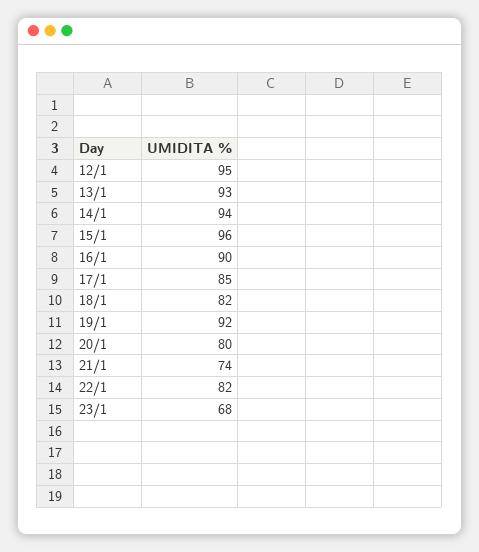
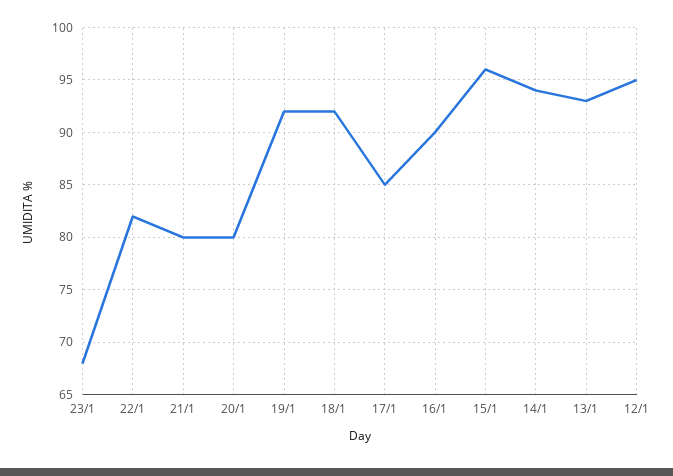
  {
    "12/1": 95,
    "13/1": 93,
    "14/1": 94,
    "15/1": 96,
    "16/1": 90,
    "17/1": 85,
-   "18/1": 82,
+   "18/1": 92,
    "19/1": 92,
    "20/1": 80,
-   "21/1": 74,
+   "21/1": 80,
    "22/1": 82,
    "23/1": 68
  }

